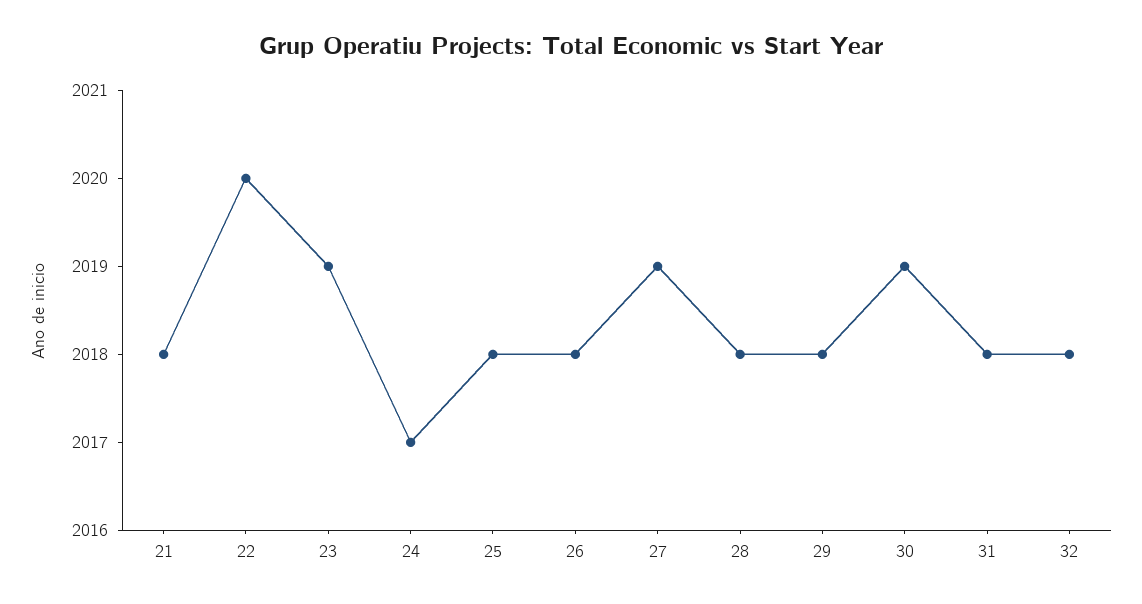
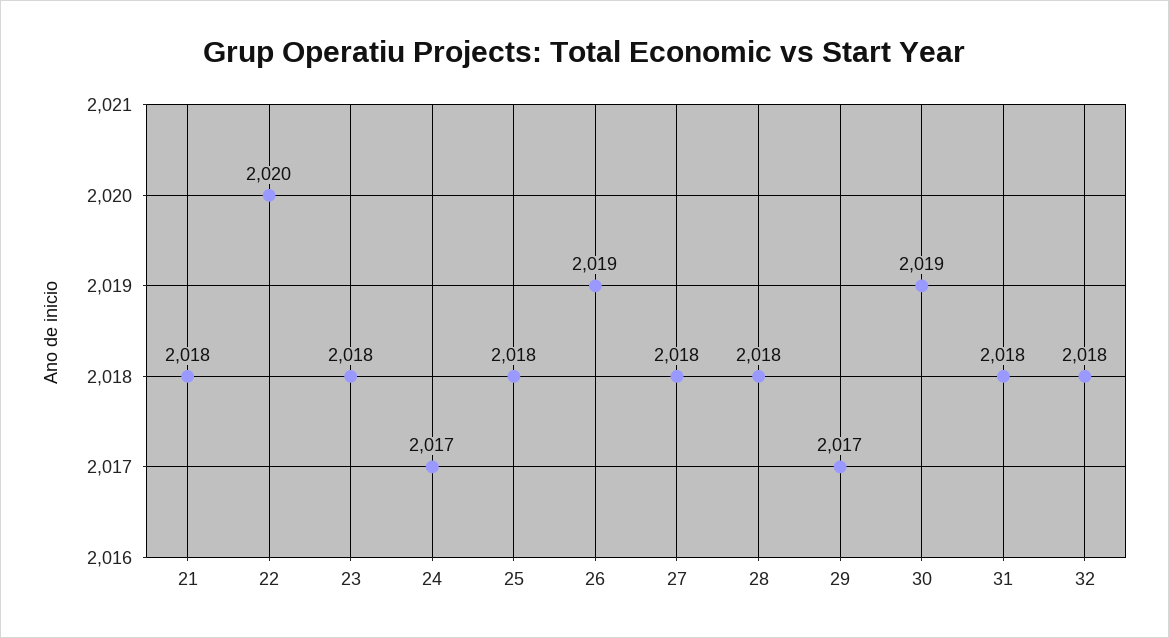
  {
    "21": 2018,
    "22": 2020,
-   "23": 2019,
+   "23": 2018,
    "24": 2017,
    "25": 2018,
-   "26": 2018,
+   "26": 2019,
-   "27": 2019,
+   "27": 2018,
    "28": 2018,
-   "29": 2018,
+   "29": 2017,
    "30": 2019,
    "31": 2018,
    "32": 2018
  }

